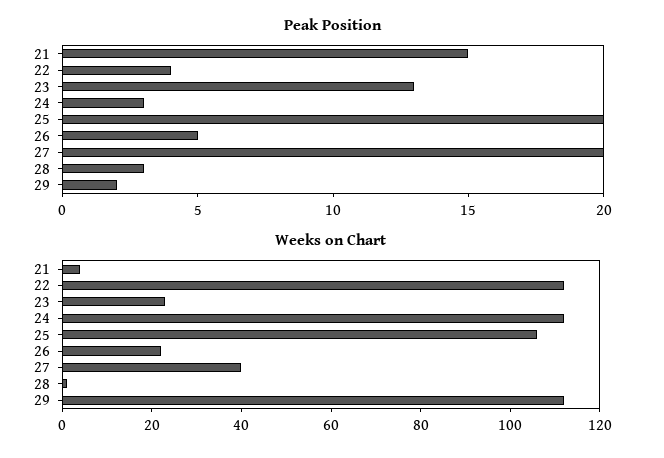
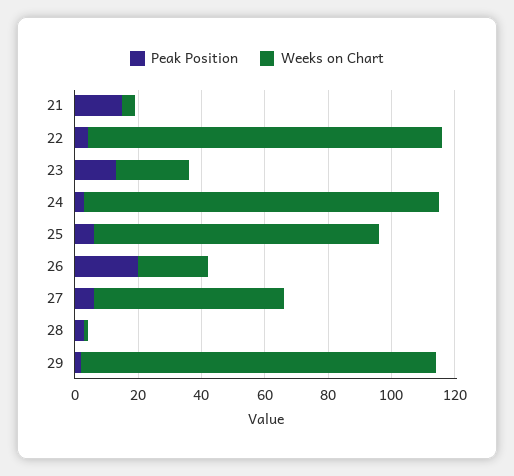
  {
    "Peak Position": {
      "21": 15,
      "22": 4,
      "23": 13,
      "24": 3,
-     "25": 20,
+     "25": 5,
-     "26": 5,
+     "26": 20,
-     "27": 20,
+     "27": 5,
      "28": 3,
      "29": 2
    },
    "Weeks on Chart": {
      "21": 5,
      "22": 110,
      "23": 25,
      "24": 110,
-     "25": 105,
+     "25": 90,
      "26": 20,
-     "27": 40,
+     "27": 60,
      "28": 0,
      "29": 110
    }
  }

